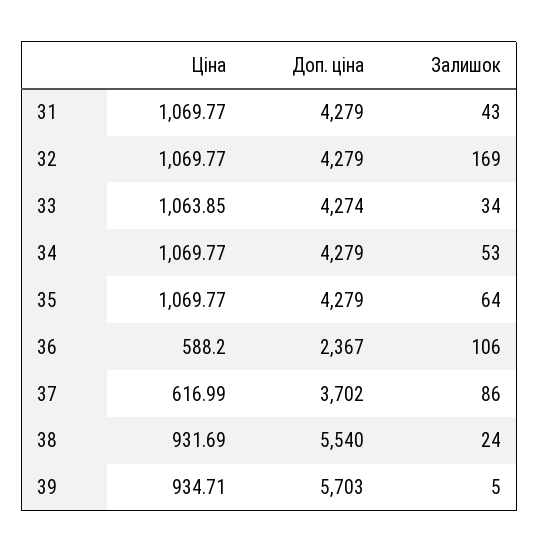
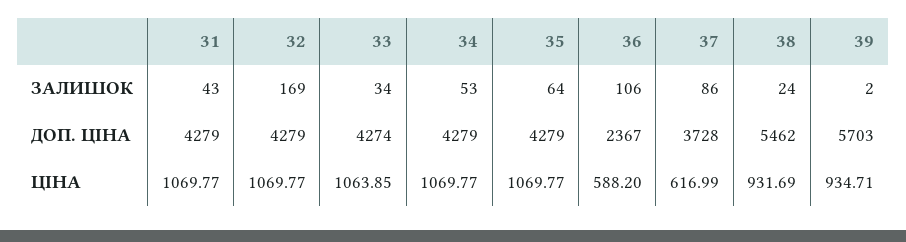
  {
    "Ціна": {
      "31": 1069.77,
      "32": 1069.77,
      "33": 1063.85,
      "34": 1069.77,
      "35": 1069.77,
      "36": 588.2,
      "37": 616.99,
      "38": 931.69,
      "39": 934.71
    },
    "Доп. ціна": {
      "31": 4279,
      "32": 4279,
      "33": 4274,
      "34": 4279,
      "35": 4279,
      "36": 2367,
-     "37": 3702,
+     "37": 3728,
-     "38": 5540,
+     "38": 5462,
      "39": 5703
    },
    "Залишок": {
      "31": 43,
      "32": 169,
      "33": 34,
      "34": 53,
      "35": 64,
      "36": 106,
      "37": 86,
      "38": 24,
-     "39": 5
+     "39": 2
    }
  }

